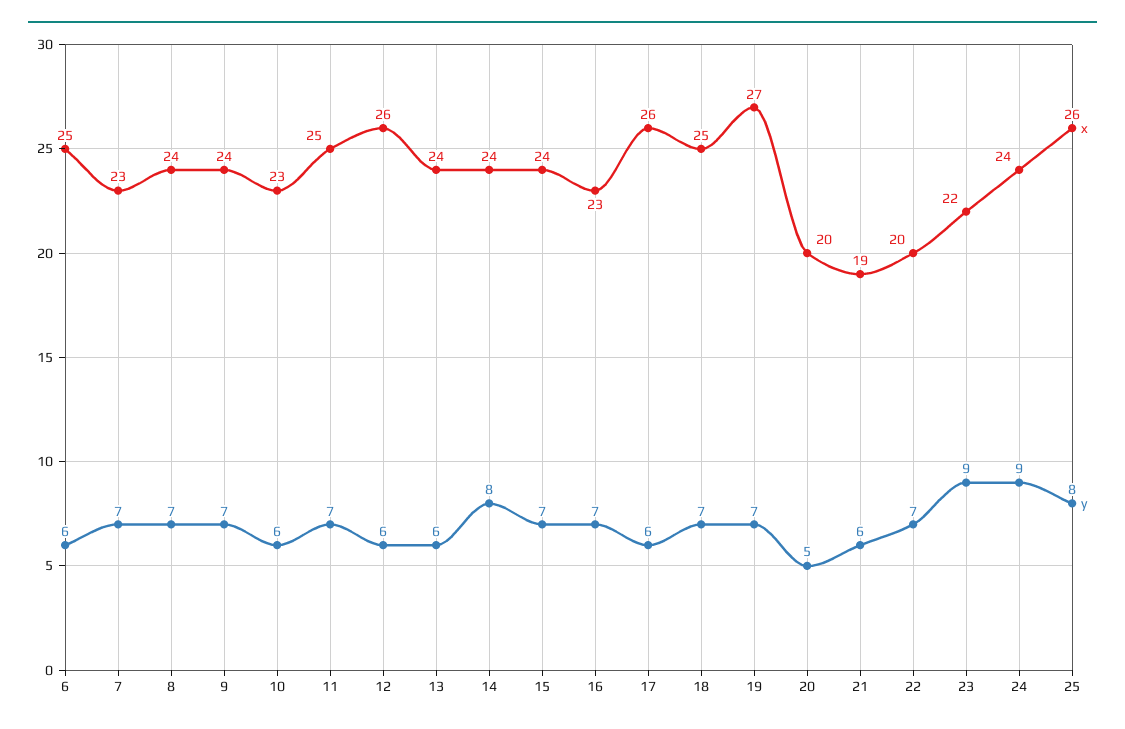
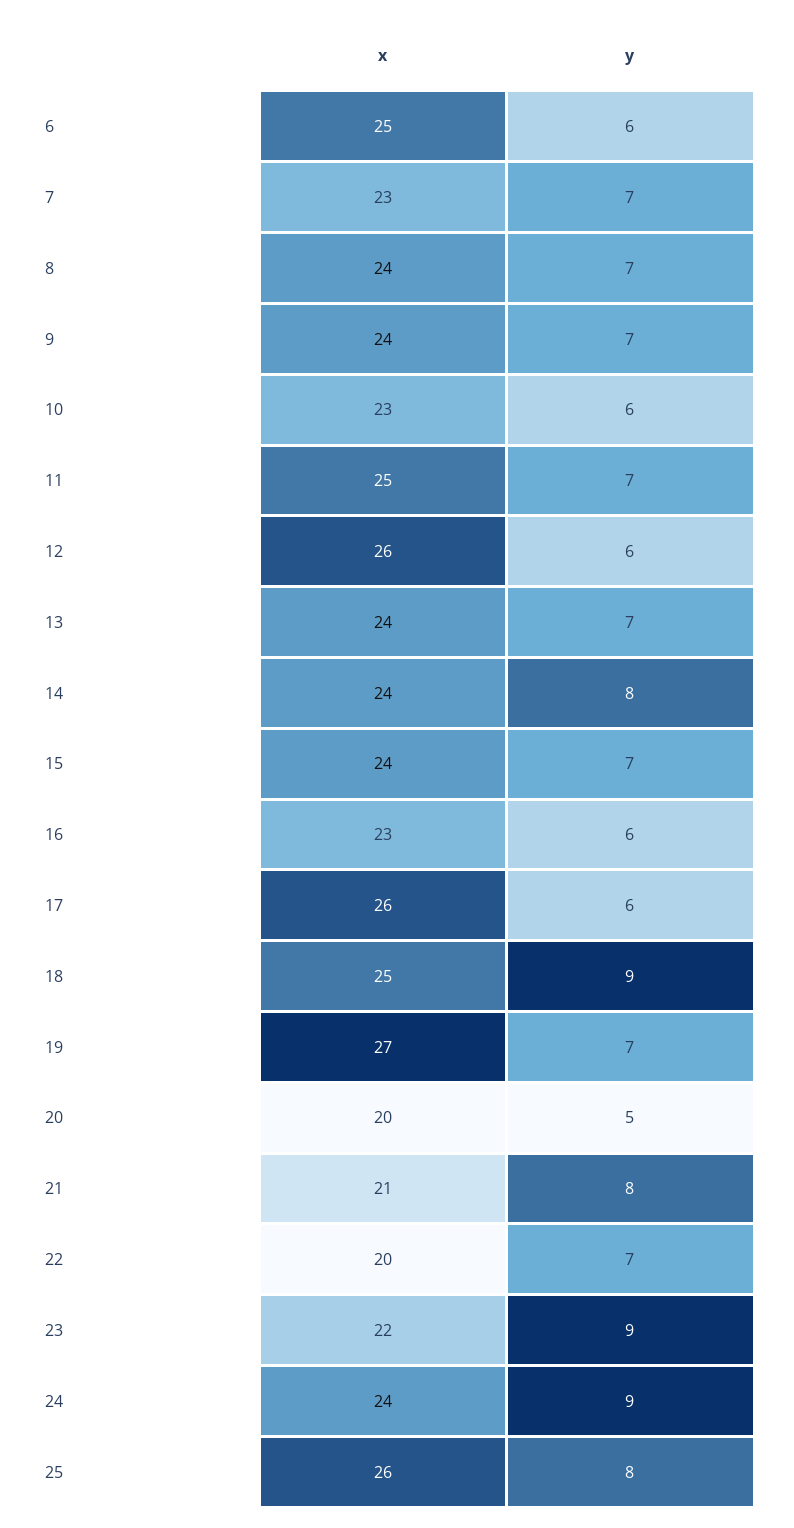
  {
    "x": {
      "6": 25,
      "7": 23,
      "8": 24,
      "9": 24,
      "10": 23,
      "11": 25,
      "12": 26,
      "13": 24,
      "14": 24,
      "15": 24,
      "16": 23,
      "17": 26,
      "18": 25,
      "19": 27,
      "20": 20,
-     "21": 19,
+     "21": 21,
      "22": 20,
      "23": 22,
      "24": 24,
      "25": 26
    },
    "y": {
      "6": 6,
      "7": 7,
      "8": 7,
      "9": 7,
      "10": 6,
      "11": 7,
      "12": 6,
-     "13": 6,
+     "13": 7,
      "14": 8,
      "15": 7,
-     "16": 7,
+     "16": 6,
      "17": 6,
-     "18": 7,
+     "18": 9,
      "19": 7,
      "20": 5,
-     "21": 6,
+     "21": 8,
      "22": 7,
      "23": 9,
      "24": 9,
      "25": 8
    }
  }

